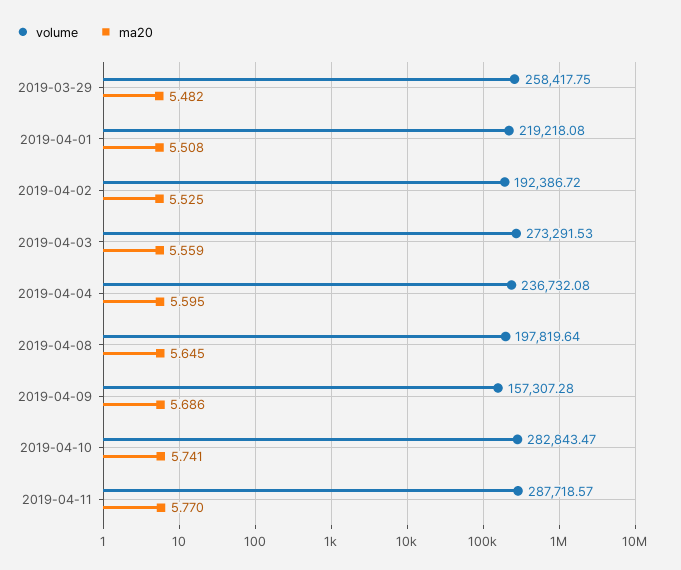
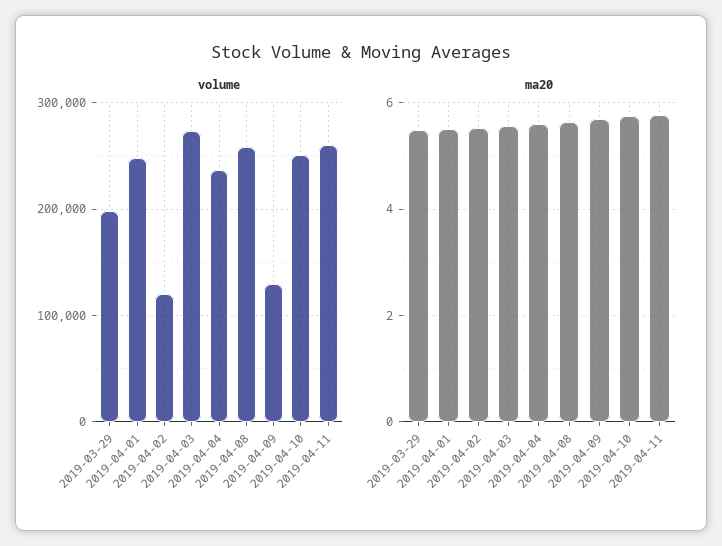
  {
    "volume": {
-     "2019-03-29": 258417.75,
+     "2019-03-29": 200000,
-     "2019-04-01": 219218.08,
+     "2019-04-01": 250000,
-     "2019-04-02": 192386.72,
+     "2019-04-02": 120000,
      "2019-04-03": 273291.53,
      "2019-04-04": 236732.08,
-     "2019-04-08": 197819.64,
+     "2019-04-08": 260000,
-     "2019-04-09": 157307.28,
+     "2019-04-09": 130000,
-     "2019-04-10": 282843.47,
+     "2019-04-10": 250000,
-     "2019-04-11": 287718.57
+     "2019-04-11": 260000
    },
    "ma20": {
      "2019-03-29": 5.482,
      "2019-04-01": 5.508,
      "2019-04-02": 5.525,
      "2019-04-03": 5.559,
      "2019-04-04": 5.595,
      "2019-04-08": 5.645,
      "2019-04-09": 5.686,
      "2019-04-10": 5.741,
      "2019-04-11": 5.77
    }
  }

